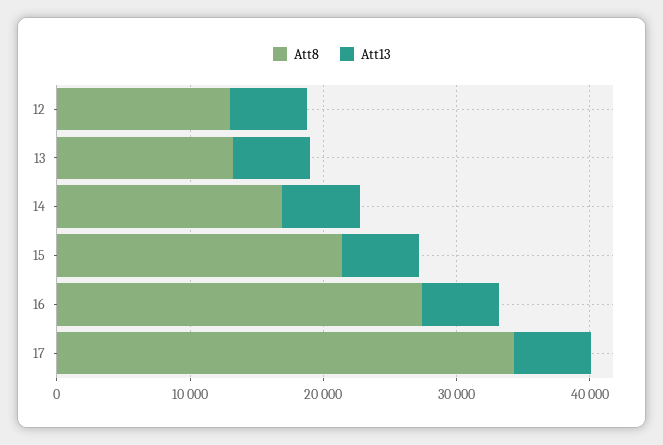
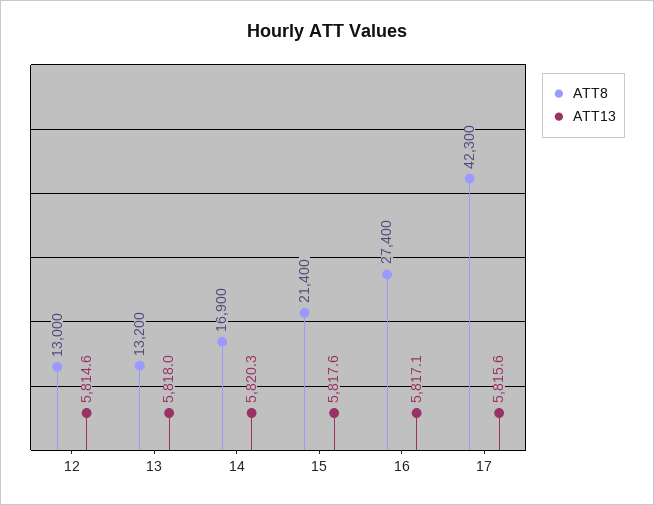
  {
    "Att8": {
      "12": 13000,
      "13": 13200,
      "14": 16900,
      "15": 21400,
      "16": 27400,
-     "17": 34000
+     "17": 42300
    },
    "Att13": {
      "12": 5814.6,
      "13": 5818,
      "14": 5820.3,
      "15": 5817.6,
      "16": 5817.1,
      "17": 5815.6
    }
  }

